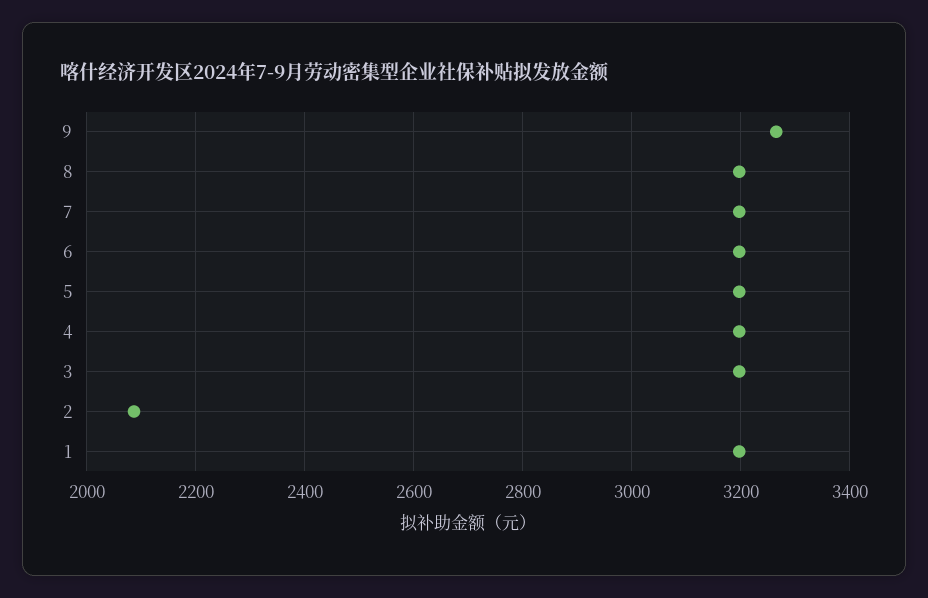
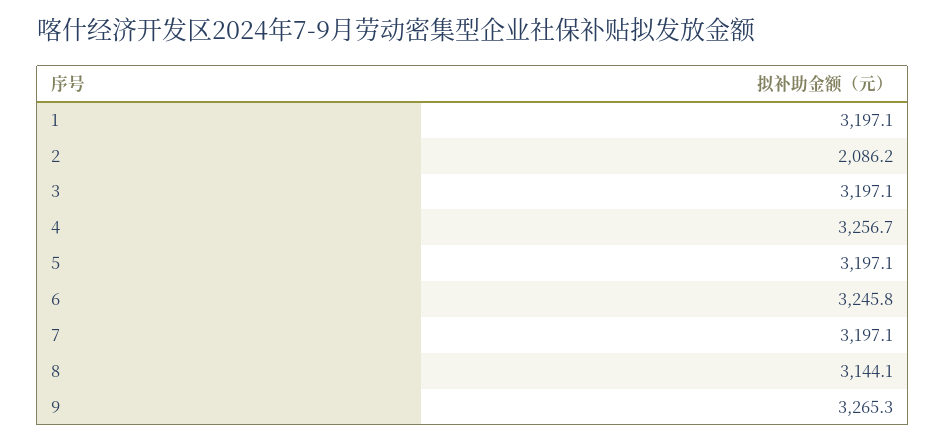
  {
    "9": 3265.3,
-   "8": 3200,
+   "8": 3144.1,
    "7": 3197.1,
-   "6": 3200,
+   "6": 3245.8,
    "5": 3197.1,
-   "4": 3200,
+   "4": 3256.7,
    "3": 3197.1,
    "2": 2086.2,
    "1": 3197.1
  }

